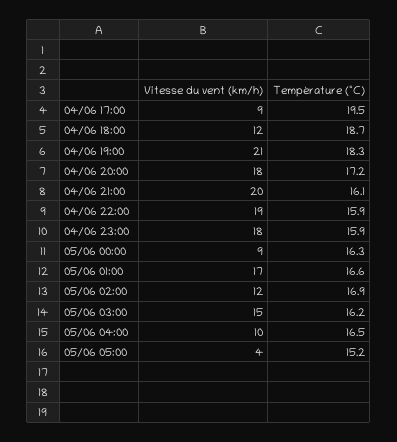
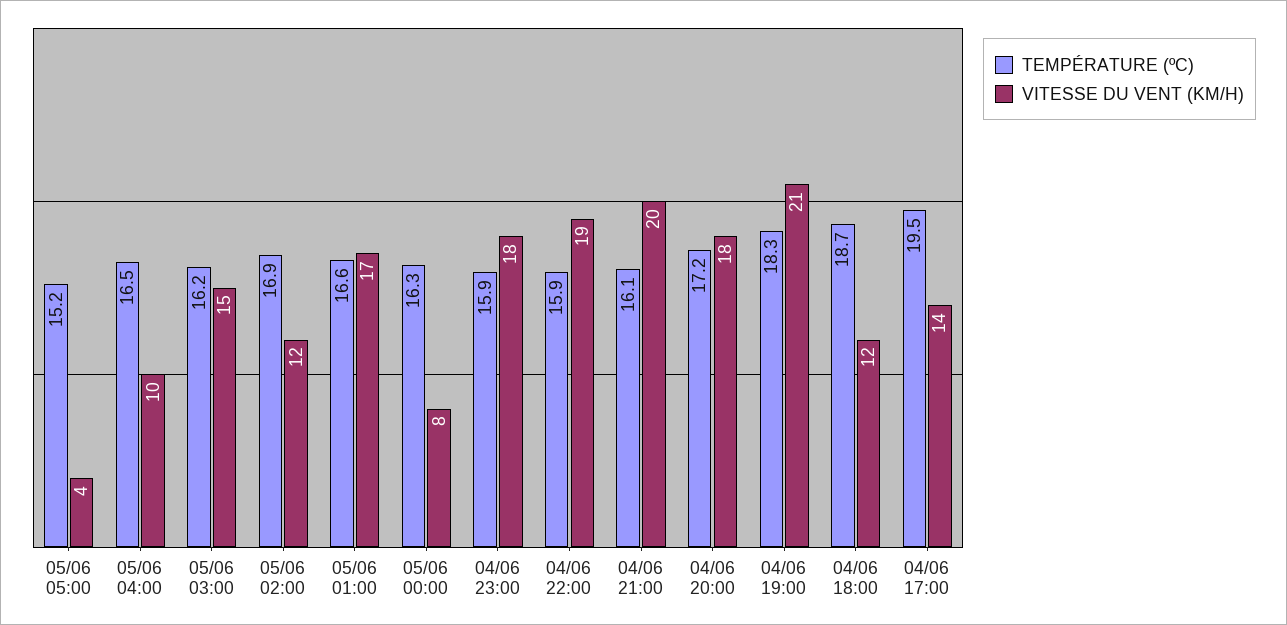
  {
    "Vitesse du vent (km/h)": {
-     "04/06 17:00": 9,
+     "04/06 17:00": 14,
      "04/06 18:00": 12,
      "04/06 19:00": 21,
      "04/06 20:00": 18,
      "04/06 21:00": 20,
      "04/06 22:00": 19,
      "04/06 23:00": 18,
-     "05/06 00:00": 9,
+     "05/06 00:00": 8,
      "05/06 01:00": 17,
      "05/06 02:00": 12,
      "05/06 03:00": 15,
      "05/06 04:00": 10,
      "05/06 05:00": 4
    },
    "Température (ºC)": {
      "04/06 17:00": 19.5,
      "04/06 18:00": 18.7,
      "04/06 19:00": 18.3,
      "04/06 20:00": 17.2,
      "04/06 21:00": 16.1,
      "04/06 22:00": 15.9,
      "04/06 23:00": 15.9,
      "05/06 00:00": 16.3,
      "05/06 01:00": 16.6,
      "05/06 02:00": 16.9,
      "05/06 03:00": 16.2,
      "05/06 04:00": 16.5,
      "05/06 05:00": 15.2
    }
  }

